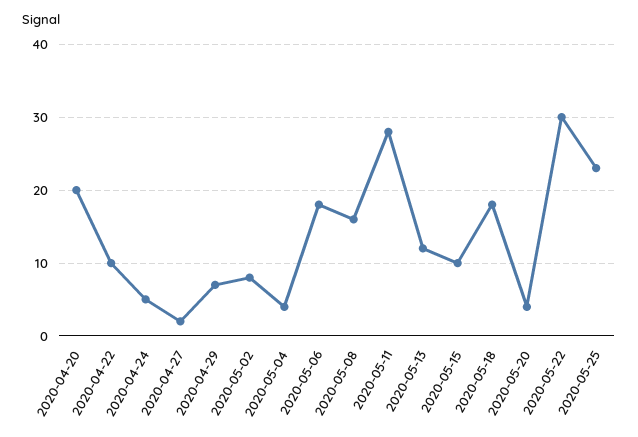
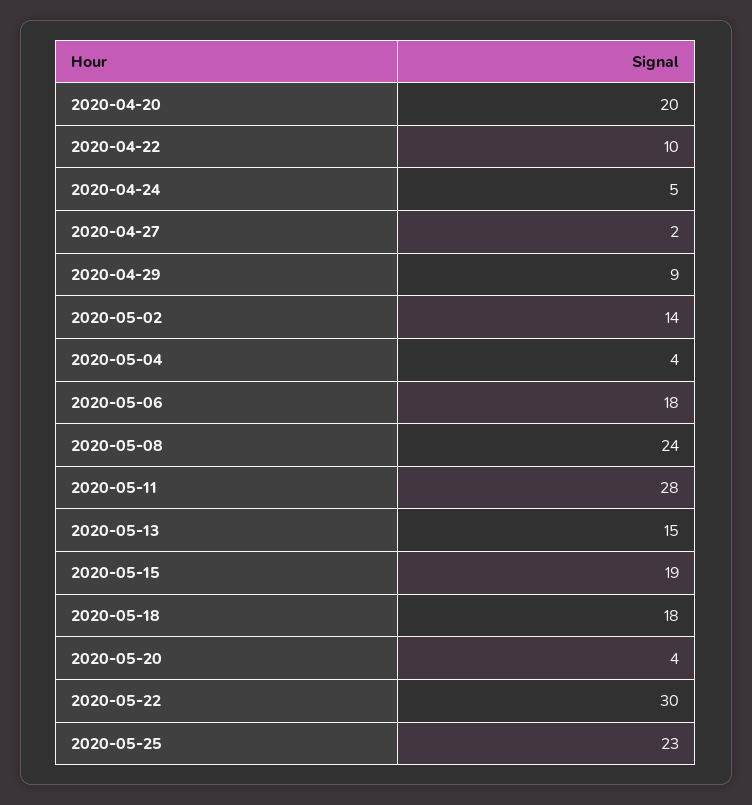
  {
    "2020-04-20": 20,
    "2020-04-22": 10,
    "2020-04-24": 5,
    "2020-04-27": 2,
-   "2020-04-29": 7,
+   "2020-04-29": 9,
-   "2020-05-02": 8,
+   "2020-05-02": 14,
    "2020-05-04": 4,
    "2020-05-06": 18,
-   "2020-05-08": 16,
+   "2020-05-08": 24,
    "2020-05-11": 28,
-   "2020-05-13": 12,
+   "2020-05-13": 15,
-   "2020-05-15": 10,
+   "2020-05-15": 19,
    "2020-05-18": 18,
    "2020-05-20": 4,
    "2020-05-22": 30,
    "2020-05-25": 23
  }

